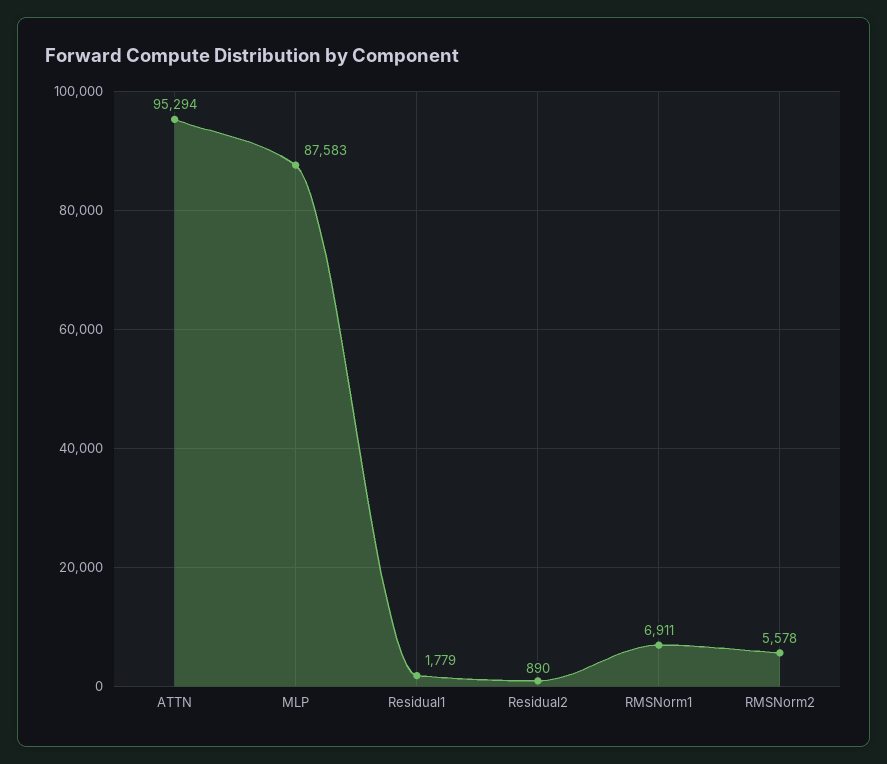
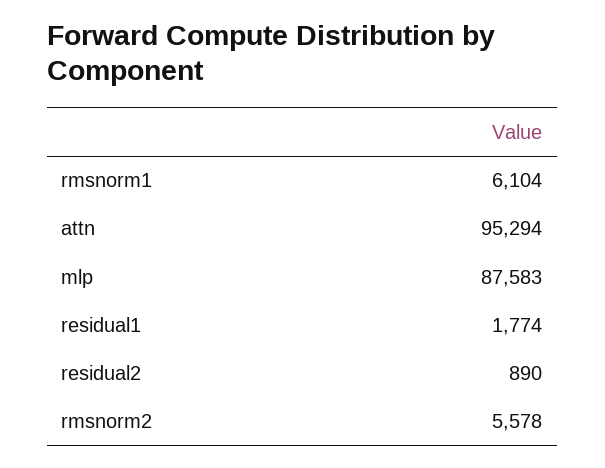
  {
    "ATTN": 95294,
    "MLP": 87583,
-   "Residual1": 1779,
+   "Residual1": 1774,
    "Residual2": 890,
-   "RMSNorm1": 6911,
+   "RMSNorm1": 6104,
    "RMSNorm2": 5578
  }

